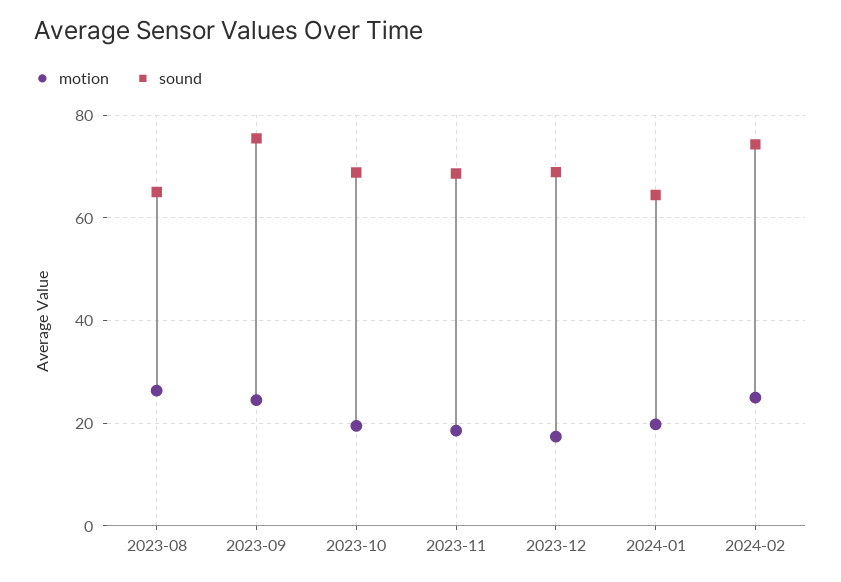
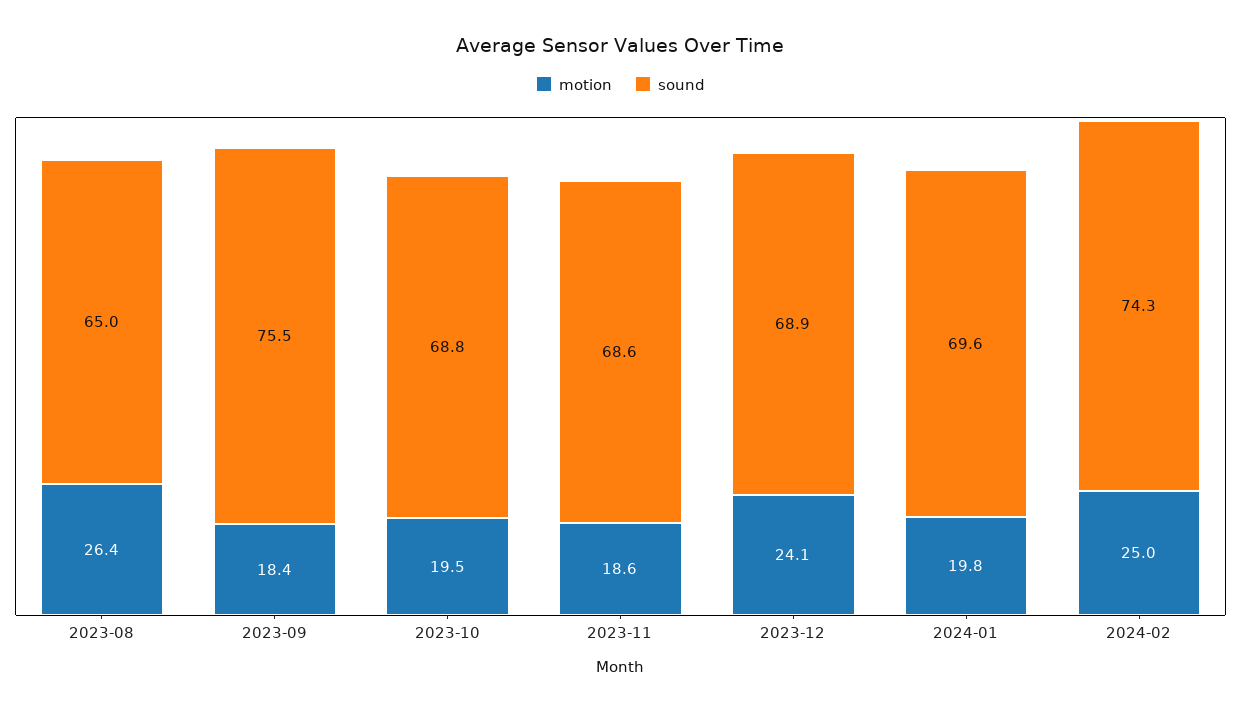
  {
    "motion": {
      "2023-08": 26.4,
-     "2023-09": 24,
+     "2023-09": 18.4,
      "2023-10": 19.5,
      "2023-11": 18.6,
-     "2023-12": 18,
+     "2023-12": 24.1,
      "2024-01": 19.8,
      "2024-02": 25
    },
    "sound": {
      "2023-08": 65,
      "2023-09": 75.5,
      "2023-10": 68.8,
      "2023-11": 68.6,
      "2023-12": 68.9,
-     "2024-01": 64,
+     "2024-01": 69.6,
      "2024-02": 74.3
    }
  }

